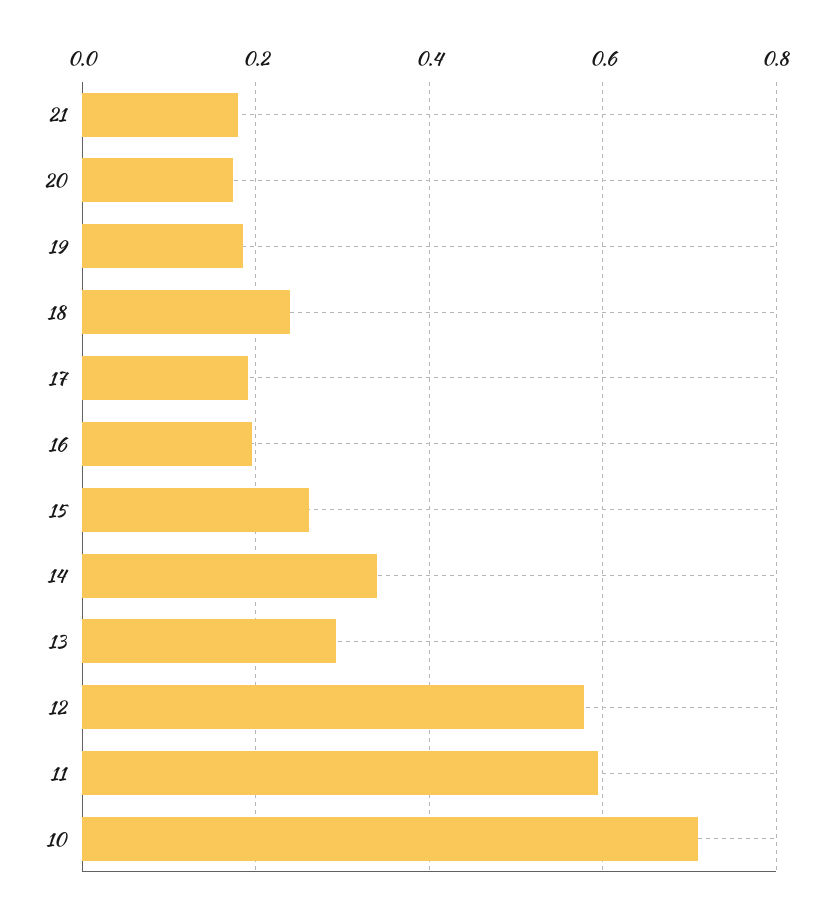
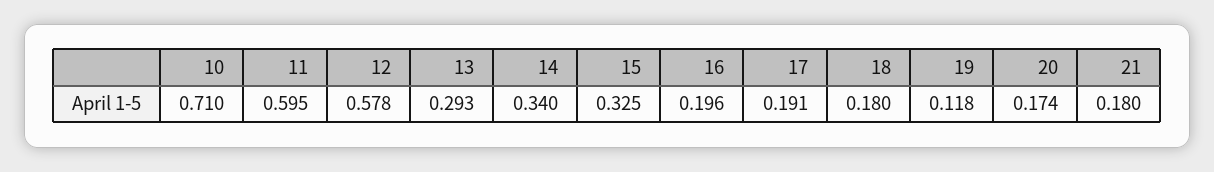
  {
    "21": 0.18,
    "20": 0.174,
-   "19": 0.18,
+   "19": 0.118,
-   "18": 0.24,
+   "18": 0.18,
    "17": 0.191,
    "16": 0.196,
-   "15": 0.26,
+   "15": 0.325,
    "14": 0.34,
    "13": 0.293,
    "12": 0.578,
    "11": 0.595,
    "10": 0.71
  }

